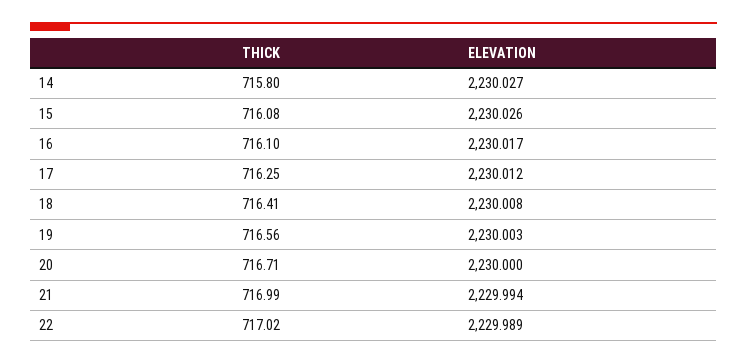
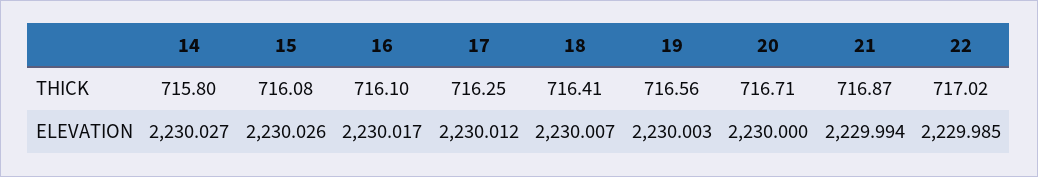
  {
    "THICK": {
      "14": 715.8,
      "15": 716.08,
      "16": 716.1,
      "17": 716.25,
      "18": 716.41,
      "19": 716.56,
      "20": 716.71,
-     "21": 716.99,
+     "21": 716.87,
      "22": 717.02
    },
    "ELEVATION": {
      "14": 2230.027,
      "15": 2230.026,
      "16": 2230.017,
      "17": 2230.012,
-     "18": 2230.008,
+     "18": 2230.007,
      "19": 2230.003,
      "20": 2230,
      "21": 2229.994,
-     "22": 2229.989
+     "22": 2229.985
    }
  }

